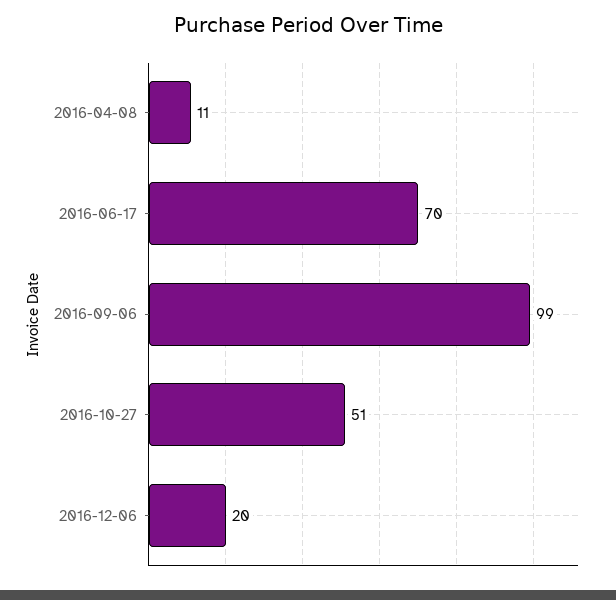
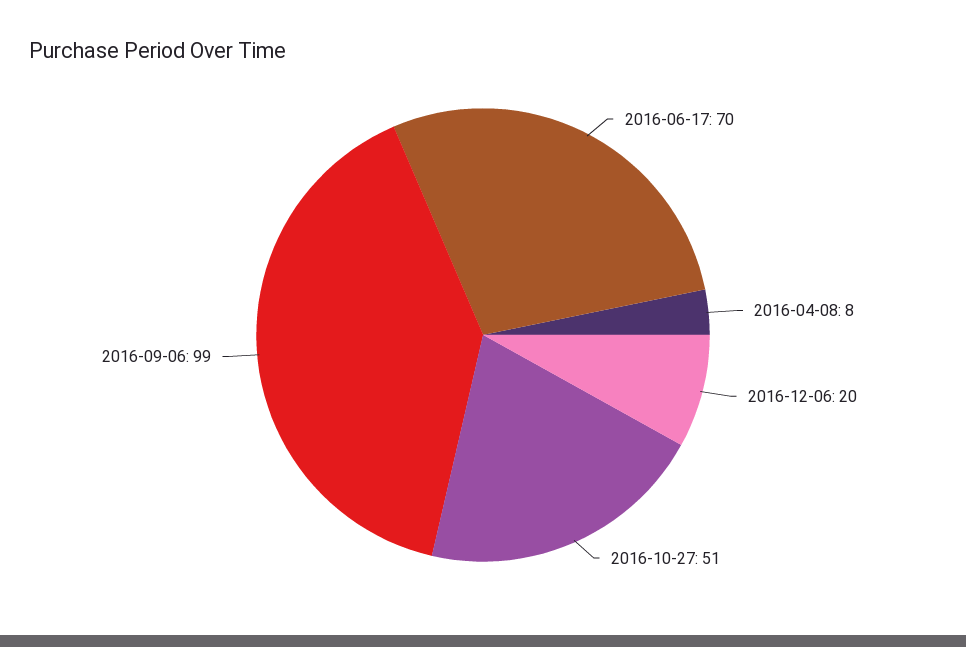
  {
-   "2016-04-08": 11,
+   "2016-04-08": 8,
    "2016-06-17": 70,
    "2016-09-06": 99,
    "2016-10-27": 51,
    "2016-12-06": 20
  }

